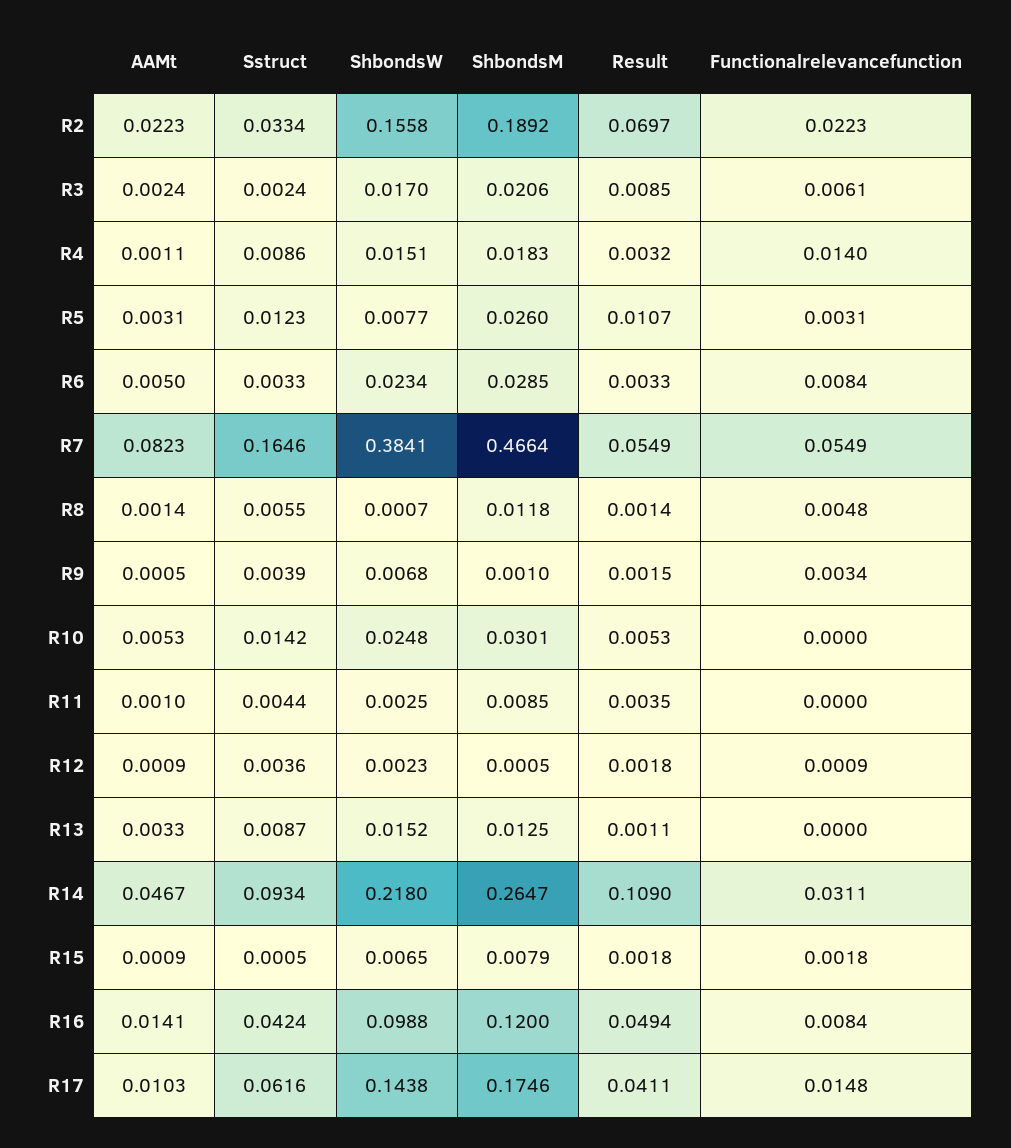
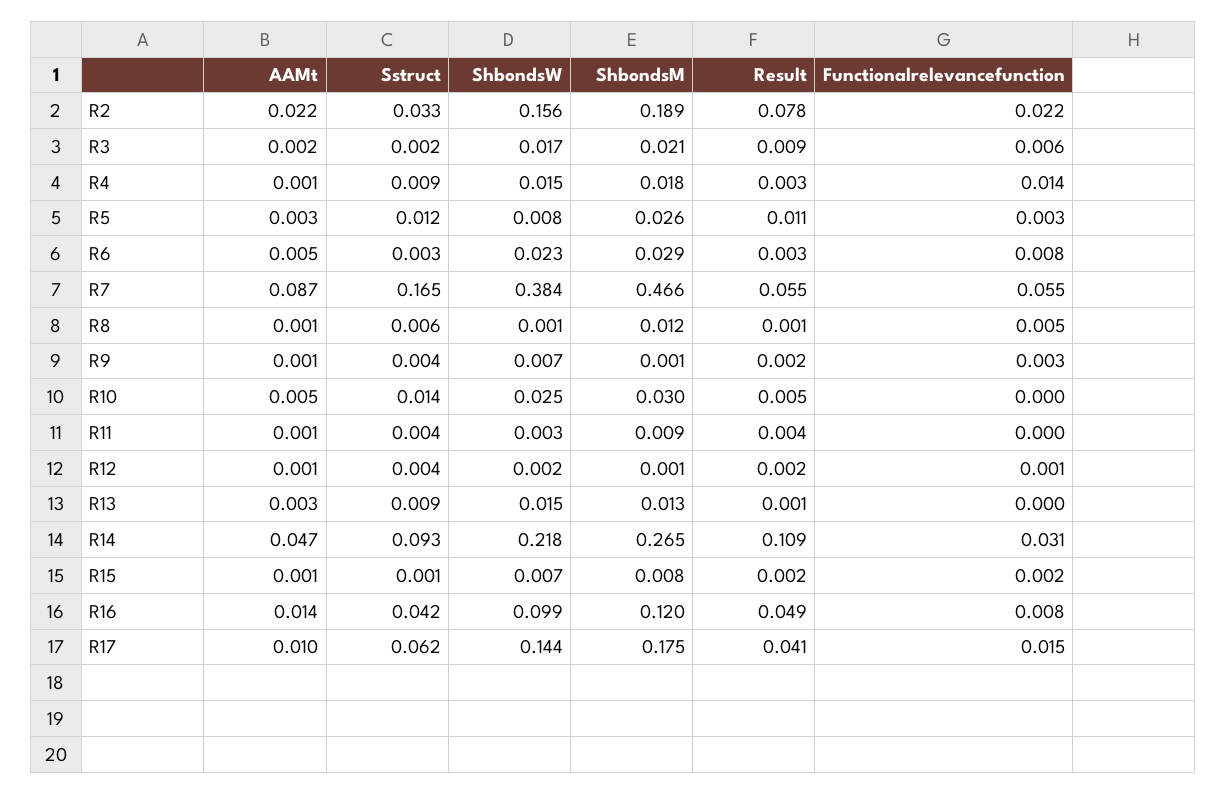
  {
    "AAMt": {
      "R2": 0.0223,
      "R3": 0.0024,
      "R4": 0.0011,
      "R5": 0.0031,
      "R6": 0.005,
-     "R7": 0.0823,
+     "R7": 0.087,
      "R8": 0.0014,
      "R9": 0.0005,
      "R10": 0.0053,
      "R11": 0.001,
      "R12": 0.0009,
      "R13": 0.0033,
      "R14": 0.0467,
      "R15": 0.0009,
      "R16": 0.0141,
      "R17": 0.0103
    },
    "Sstruct": {
      "R2": 0.0334,
      "R3": 0.0024,
      "R4": 0.0086,
      "R5": 0.0123,
      "R6": 0.0033,
      "R7": 0.1646,
      "R8": 0.0055,
      "R9": 0.0039,
      "R10": 0.0142,
      "R11": 0.0044,
      "R12": 0.0036,
      "R13": 0.0087,
      "R14": 0.0934,
      "R15": 0.0005,
      "R16": 0.0424,
      "R17": 0.0616
    },
    "ShbondsW": {
      "R2": 0.1558,
      "R3": 0.017,
      "R4": 0.0151,
      "R5": 0.0077,
      "R6": 0.0234,
      "R7": 0.3841,
      "R8": 0.0007,
      "R9": 0.0068,
      "R10": 0.0248,
      "R11": 0.0025,
      "R12": 0.0023,
      "R13": 0.0152,
      "R14": 0.218,
      "R15": 0.0065,
      "R16": 0.0988,
      "R17": 0.1438
    },
    "ShbondsM": {
      "R2": 0.1892,
      "R3": 0.0206,
      "R4": 0.0183,
      "R5": 0.026,
      "R6": 0.0285,
      "R7": 0.4664,
      "R8": 0.0118,
      "R9": 0.001,
      "R10": 0.0301,
      "R11": 0.0085,
      "R12": 0.0005,
      "R13": 0.0125,
      "R14": 0.2647,
      "R15": 0.0079,
      "R16": 0.12,
      "R17": 0.1746
    },
    "Result": {
-     "R2": 0.0697,
+     "R2": 0.078,
      "R3": 0.0085,
      "R4": 0.0032,
      "R5": 0.0107,
      "R6": 0.0033,
      "R7": 0.0549,
      "R8": 0.0014,
      "R9": 0.0015,
      "R10": 0.0053,
      "R11": 0.0035,
      "R12": 0.0018,
      "R13": 0.0011,
      "R14": 0.109,
      "R15": 0.0018,
      "R16": 0.0494,
      "R17": 0.0411
    },
    "Functionalrelevancefunction": {
      "R2": 0.0223,
      "R3": 0.0061,
      "R4": 0.014,
      "R5": 0.0031,
      "R6": 0.0084,
      "R7": 0.0549,
      "R8": 0.0048,
      "R9": 0.0034,
      "R10": 0,
      "R11": 0,
      "R12": 0.0009,
      "R13": 0,
      "R14": 0.0311,
      "R15": 0.0018,
      "R16": 0.0084,
      "R17": 0.0148
    }
  }

